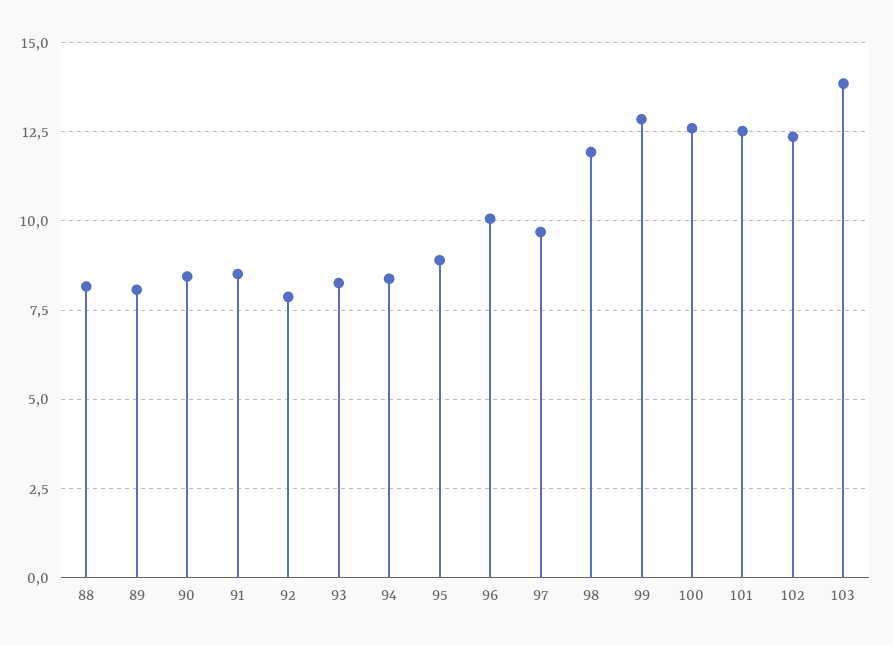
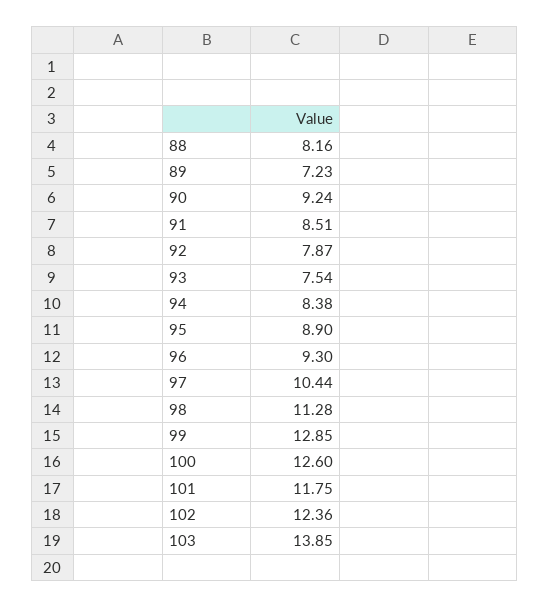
  {
    "88": 8.16,
-   "89": 8,
+   "89": 7.23,
-   "90": 8.5,
+   "90": 9.24,
    "91": 8.51,
    "92": 7.87,
-   "93": 8.25,
+   "93": 7.54,
    "94": 8.38,
    "95": 8.9,
-   "96": 10,
+   "96": 9.3,
-   "97": 9.75,
+   "97": 10.44,
-   "98": 12,
+   "98": 11.28,
    "99": 12.85,
    "100": 12.6,
-   "101": 12.5,
+   "101": 11.75,
    "102": 12.36,
    "103": 13.85
  }

